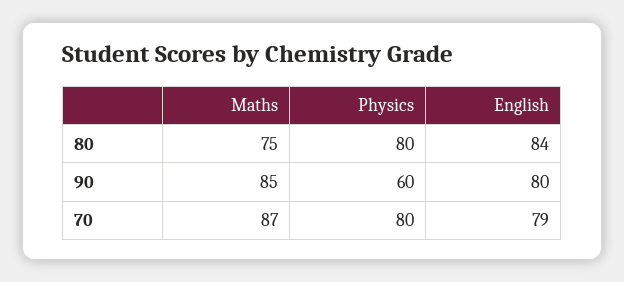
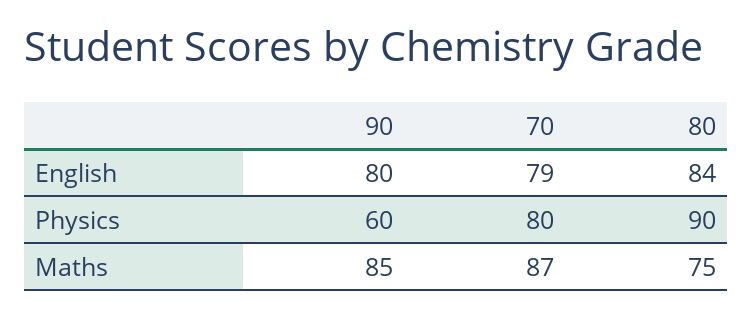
  {
    "Maths": {
      "80": 75,
      "90": 85,
      "70": 87
    },
    "Physics": {
-     "80": 80,
+     "80": 90,
      "90": 60,
      "70": 80
    },
    "English": {
      "80": 84,
      "90": 80,
      "70": 79
    }
  }

